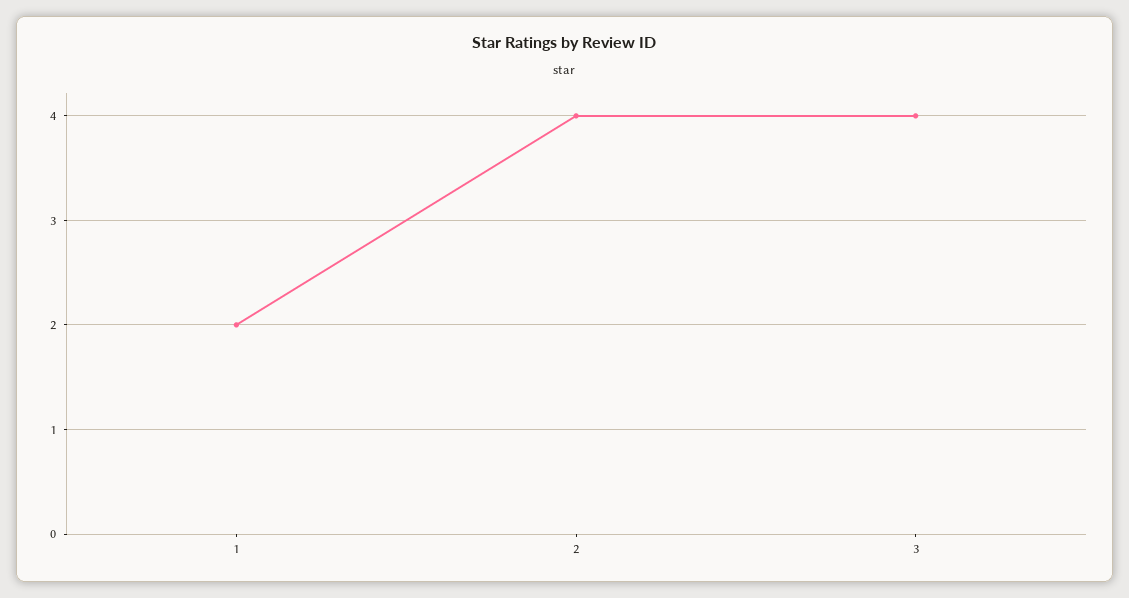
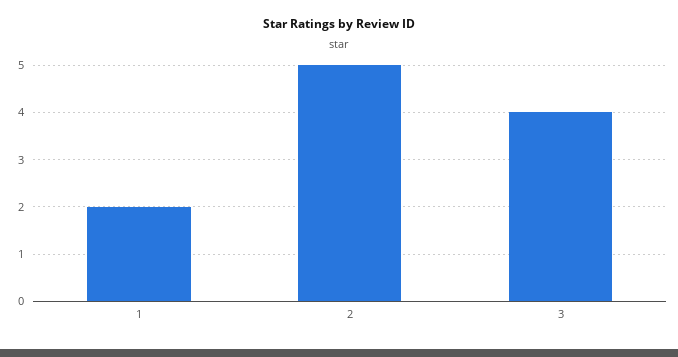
  {
    "1": 2,
-   "2": 4,
+   "2": 5,
    "3": 4
  }

